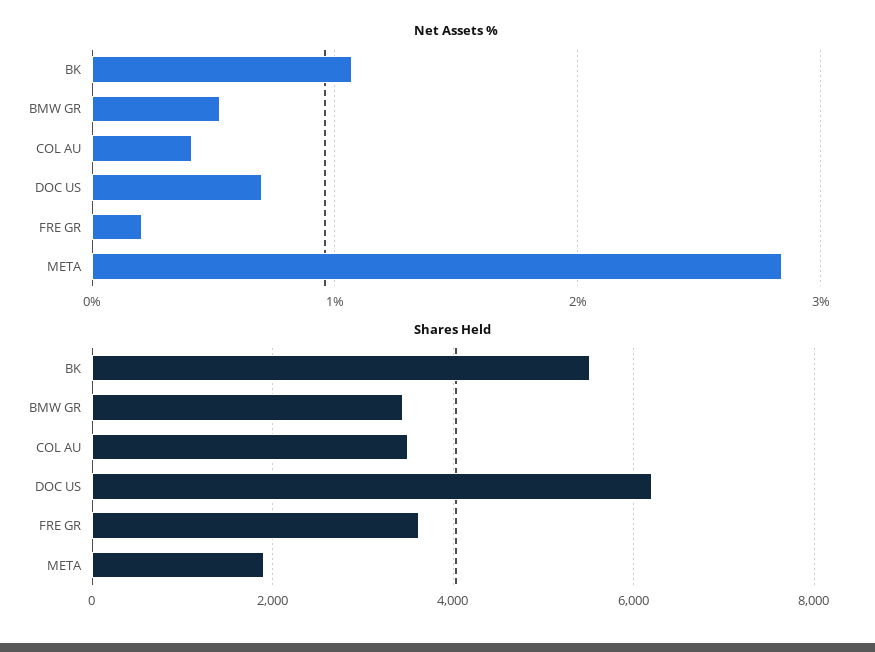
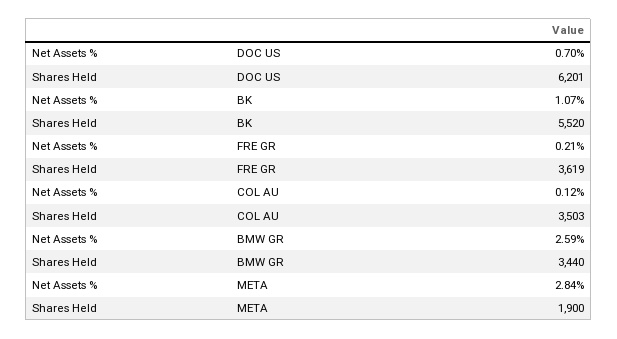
  {
    "Net Assets %": {
      "BK": 1.07,
-     "BMW GR": 0.5,
+     "BMW GR": 2.59,
-     "COL AU": 0.4,
+     "COL AU": 0.12,
      "DOC US": 0.7,
      "FRE GR": 0.21,
      "META": 2.84
    },
    "Shares Held": {
      "BK": 5520,
      "BMW GR": 3440,
      "COL AU": 3503,
      "DOC US": 6201,
      "FRE GR": 3619,
      "META": 1900
    }
  }

